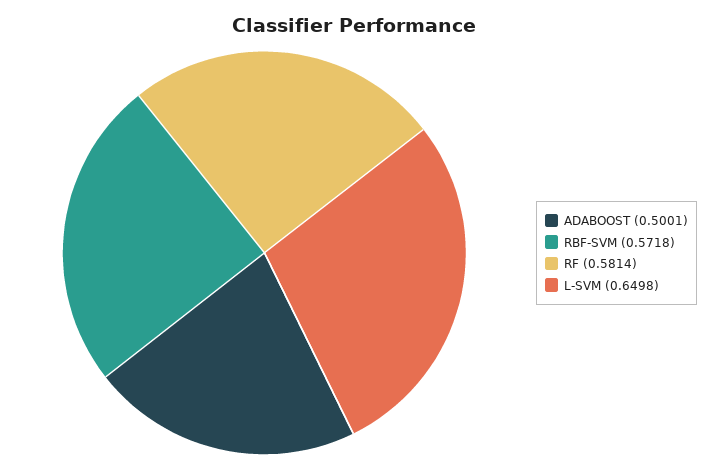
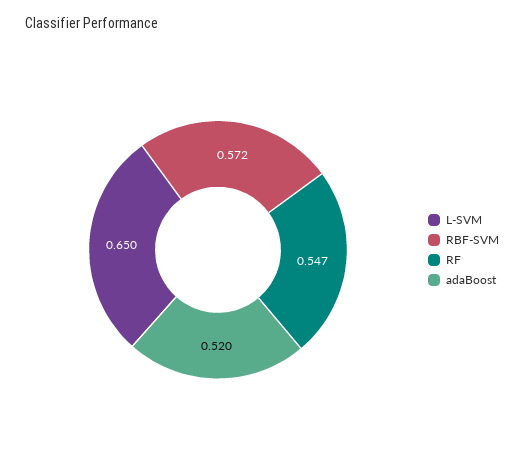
  {
-   "ADABOOST": 0.5001,
+   "ADABOOST": 0.52,
    "RBF-SVM": 0.5718,
-   "RF": 0.5814,
+   "RF": 0.547,
    "L-SVM": 0.6498
  }

